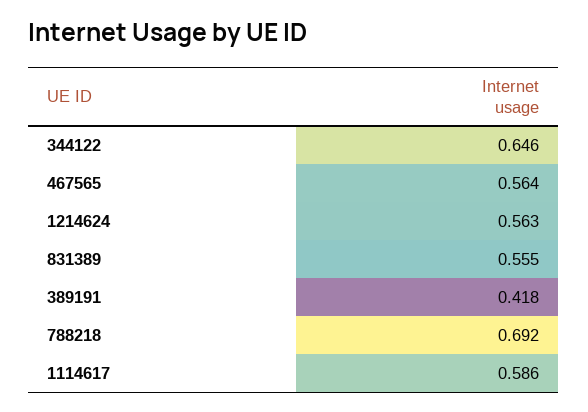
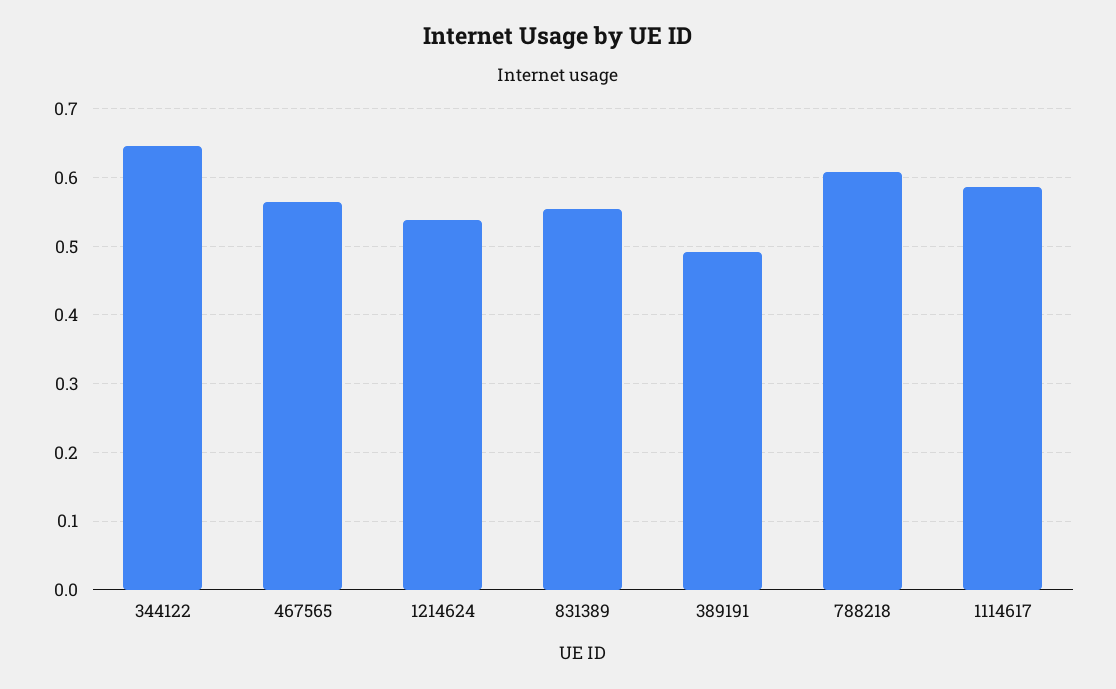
  {
    "344122": 0.646,
    "467565": 0.564,
-   "1214624": 0.563,
+   "1214624": 0.54,
    "831389": 0.555,
-   "389191": 0.418,
+   "389191": 0.49,
-   "788218": 0.692,
+   "788218": 0.61,
    "1114617": 0.586
  }

